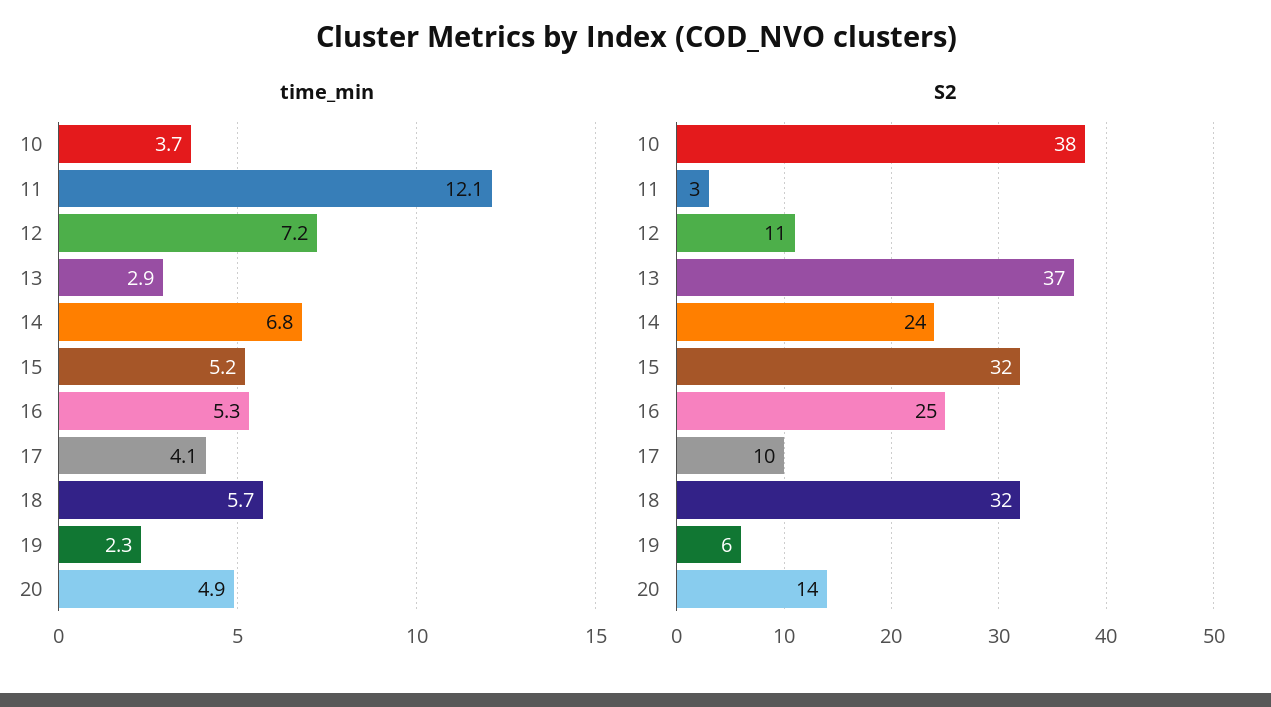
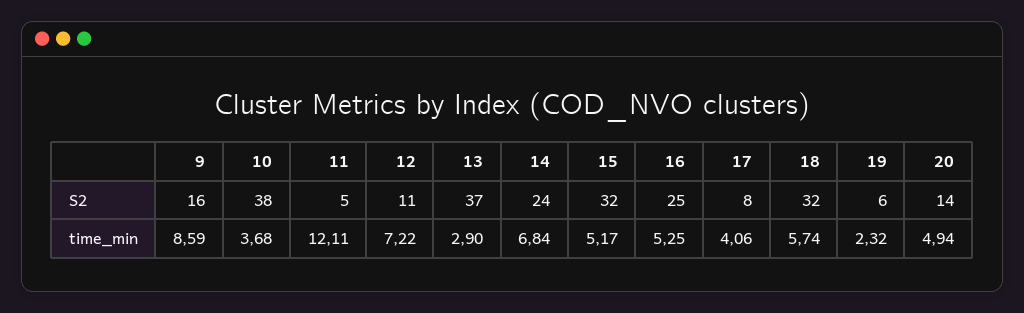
  {
    "time_min": {
      "10": 3.68,
      "11": 12.11,
      "12": 7.22,
      "13": 2.9,
      "14": 6.84,
      "15": 5.17,
      "16": 5.25,
      "17": 4.06,
      "18": 5.74,
      "19": 2.32,
-     "20": 4.94
+     "20": 4.94,
+     "9": 8.59
    },
    "S2": {
      "10": 38,
-     "11": 3,
+     "11": 5,
      "12": 11,
      "13": 37,
      "14": 24,
      "15": 32,
      "16": 25,
-     "17": 10,
+     "17": 8,
      "18": 32,
      "19": 6,
-     "20": 14
+     "20": 14,
+     "9": 16
    }
  }

